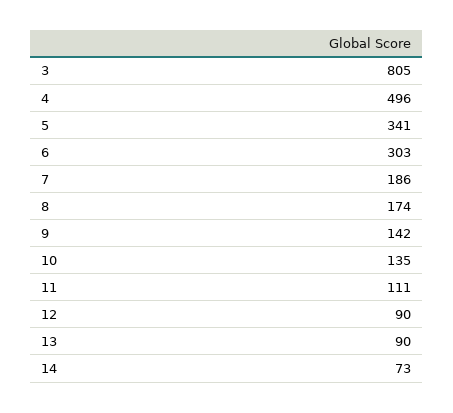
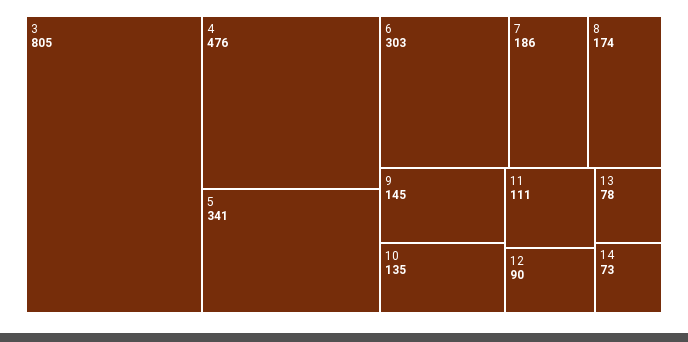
  {
    "3": 805,
-   "4": 496,
+   "4": 476,
    "5": 341,
    "6": 303,
    "7": 186,
    "8": 174,
-   "9": 142,
+   "9": 145,
    "10": 135,
    "11": 111,
    "12": 90,
-   "13": 90,
+   "13": 78,
    "14": 73
  }

